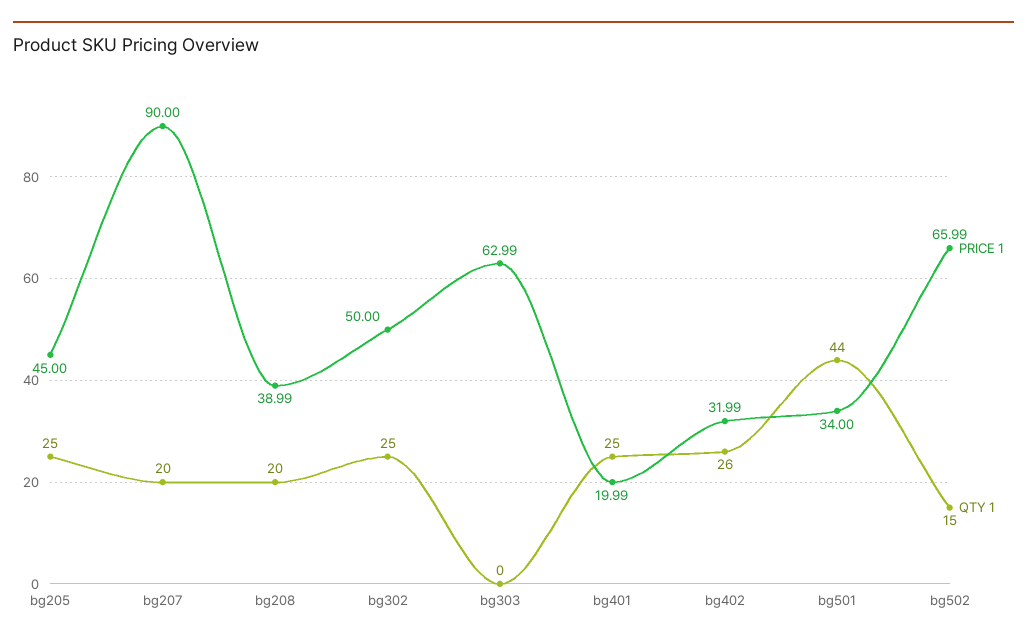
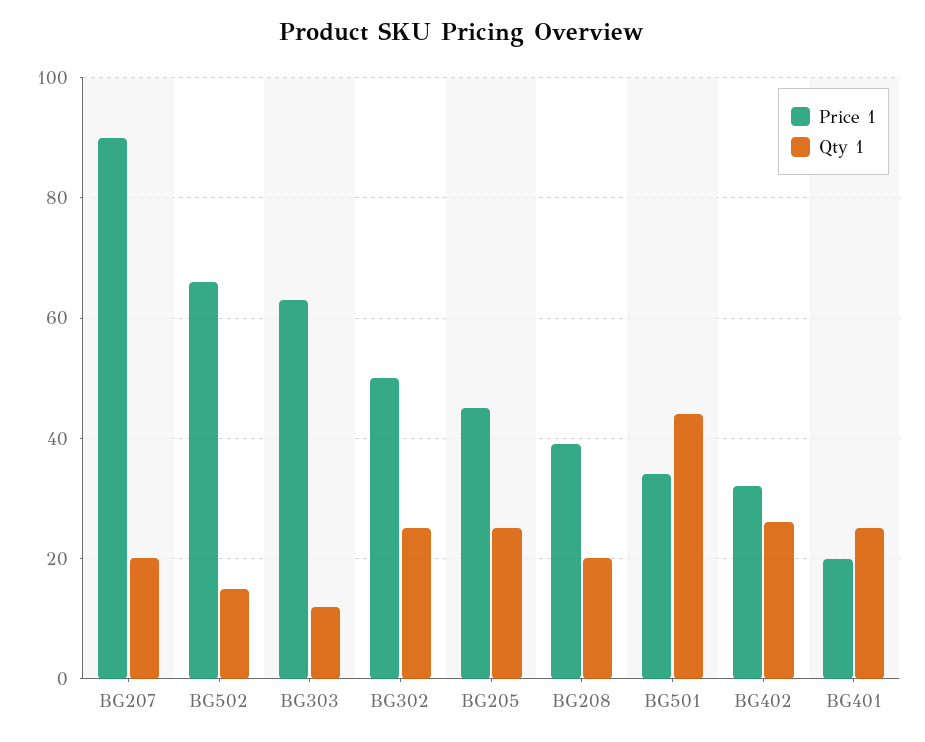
  {
    "PRICE 1": {
      "bg205": 45,
      "bg207": 90,
      "bg208": 38.99,
      "bg302": 50,
      "bg303": 62.99,
      "bg401": 19.99,
      "bg402": 31.99,
      "bg501": 34,
      "bg502": 65.99
    },
    "QTY 1": {
      "bg205": 25,
      "bg207": 20,
      "bg208": 20,
      "bg302": 25,
-     "bg303": 0,
+     "bg303": 12,
      "bg401": 25,
      "bg402": 26,
      "bg501": 44,
      "bg502": 15
    }
  }

